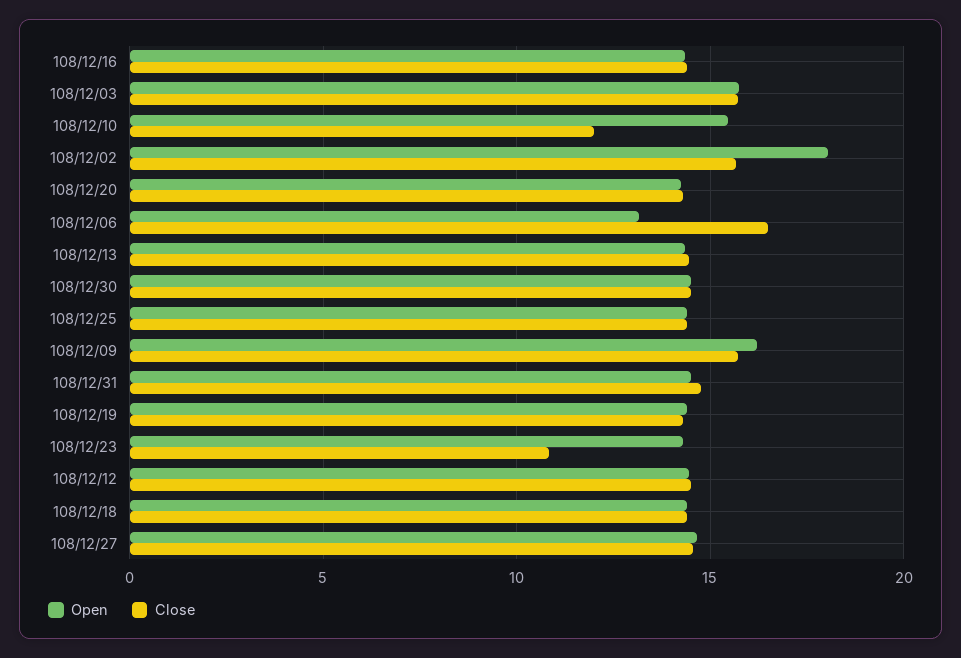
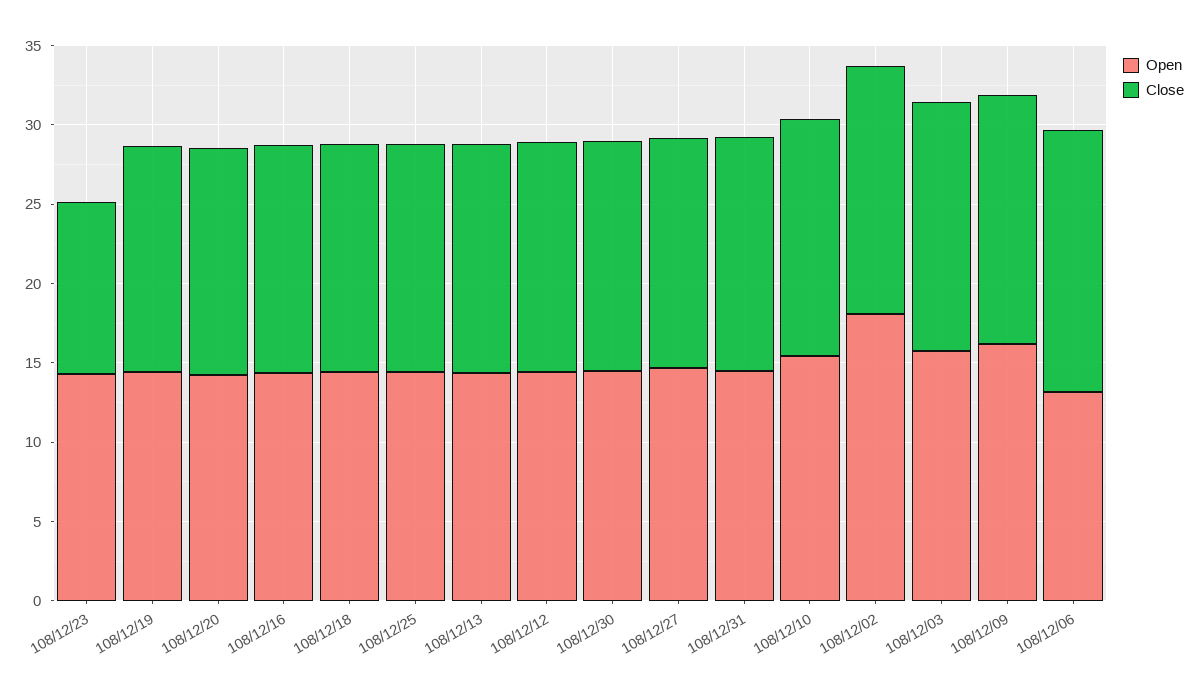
  {
    "Open": {
      "108/12/16": 14.5,
      "108/12/03": 16,
      "108/12/10": 15.5,
      "108/12/02": 18,
      "108/12/20": 14.5,
      "108/12/06": 13,
      "108/12/13": 14.5,
      "108/12/30": 14.5,
      "108/12/25": 14.5,
      "108/12/09": 16,
      "108/12/31": 14.5,
      "108/12/19": 14.5,
      "108/12/23": 14.5,
      "108/12/12": 14.5,
      "108/12/18": 14.5,
      "108/12/27": 14.5
    },
    "Close": {
      "108/12/16": 14.5,
      "108/12/03": 15.5,
-     "108/12/10": 12,
+     "108/12/10": 15,
      "108/12/02": 15.5,
      "108/12/20": 14.5,
      "108/12/06": 16.5,
      "108/12/13": 14.5,
      "108/12/30": 14.5,
      "108/12/25": 14.5,
      "108/12/09": 15.5,
      "108/12/31": 15,
      "108/12/19": 14.5,
      "108/12/23": 11,
      "108/12/12": 14.5,
      "108/12/18": 14.5,
      "108/12/27": 14.5
    }
  }

